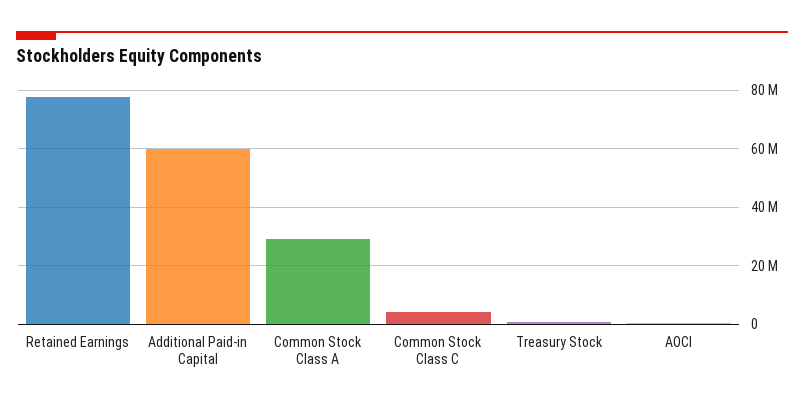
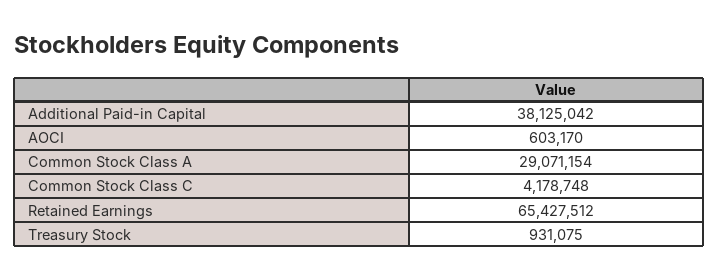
  {
-   "Retained Earnings": 77500000,
+   "Retained Earnings": 65427512,
-   "Additional Paid-in Capital": 60000000,
+   "Additional Paid-in Capital": 38125042,
    "Common Stock Class A": 29071154,
    "Common Stock Class C": 4178748,
    "Treasury Stock": 931075,
    "AOCI": 603170
  }

